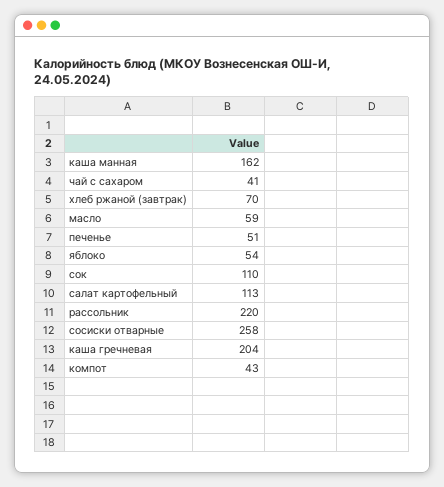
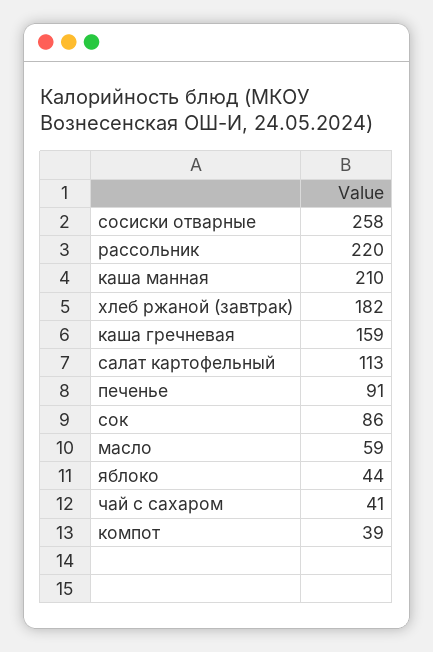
  {
-   "каша манная": 162,
+   "каша манная": 210,
    "чай с сахаром": 41,
-   "хлеб ржаной (завтрак)": 70,
+   "хлеб ржаной (завтрак)": 182,
    "масло": 59,
-   "печенье": 51,
+   "печенье": 91,
-   "яблоко": 54,
+   "яблоко": 44,
-   "сок": 110,
+   "сок": 86,
    "салат картофельный": 113,
    "рассольник": 220,
    "сосиски отварные": 258,
-   "каша гречневая": 204,
+   "каша гречневая": 159,
-   "компот": 43
+   "компот": 39
  }

